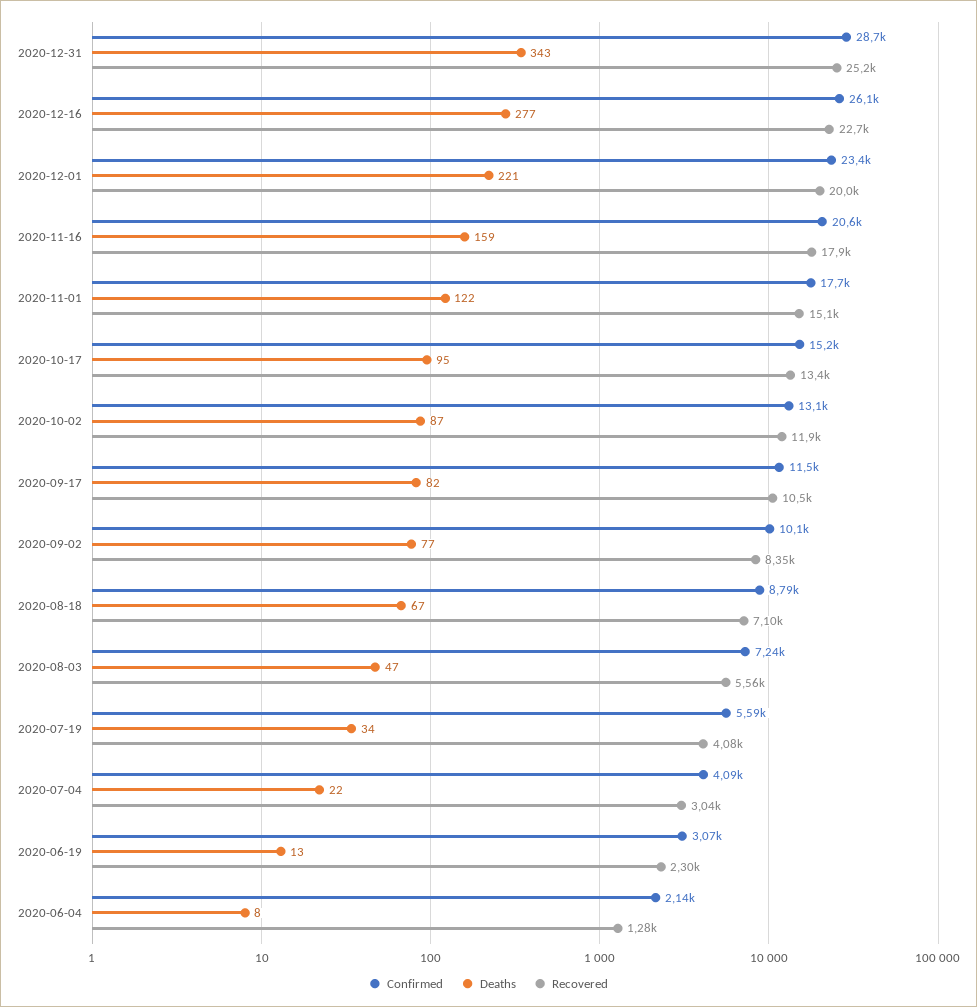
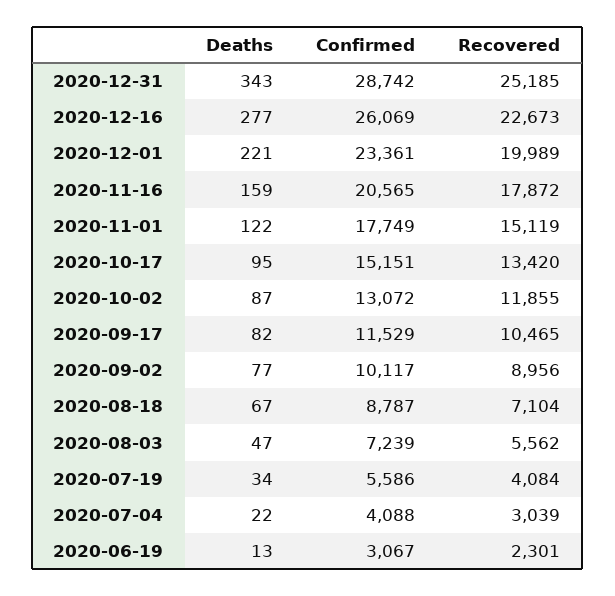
  {
    "Confirmed": {
      "2020-12-31": 28742,
      "2020-12-16": 26069,
      "2020-12-01": 23361,
      "2020-11-16": 20565,
      "2020-11-01": 17749,
      "2020-10-17": 15151,
      "2020-10-02": 13072,
      "2020-09-17": 11529,
      "2020-09-02": 10117,
      "2020-08-18": 8787,
      "2020-08-03": 7239,
      "2020-07-19": 5586,
      "2020-07-04": 4088,
-     "2020-06-19": 3067,
+     "2020-06-19": 3067
-     "2020-06-04": 2140
    },
    "Deaths": {
      "2020-12-31": 343,
      "2020-12-16": 277,
      "2020-12-01": 221,
      "2020-11-16": 159,
      "2020-11-01": 122,
      "2020-10-17": 95,
      "2020-10-02": 87,
      "2020-09-17": 82,
      "2020-09-02": 77,
      "2020-08-18": 67,
      "2020-08-03": 47,
      "2020-07-19": 34,
      "2020-07-04": 22,
-     "2020-06-19": 13,
+     "2020-06-19": 13
-     "2020-06-04": 8
    },
    "Recovered": {
      "2020-12-31": 25185,
      "2020-12-16": 22673,
      "2020-12-01": 19989,
      "2020-11-16": 17872,
      "2020-11-01": 15119,
      "2020-10-17": 13420,
      "2020-10-02": 11855,
      "2020-09-17": 10465,
-     "2020-09-02": 8350,
+     "2020-09-02": 8956,
      "2020-08-18": 7104,
      "2020-08-03": 5562,
      "2020-07-19": 4084,
      "2020-07-04": 3039,
-     "2020-06-19": 2301,
+     "2020-06-19": 2301
-     "2020-06-04": 1280
    }
  }

